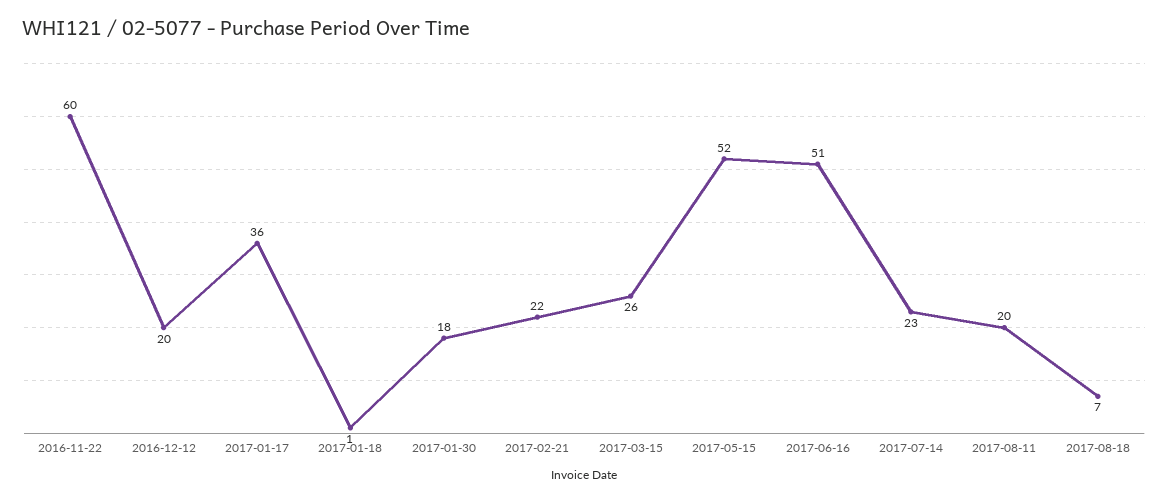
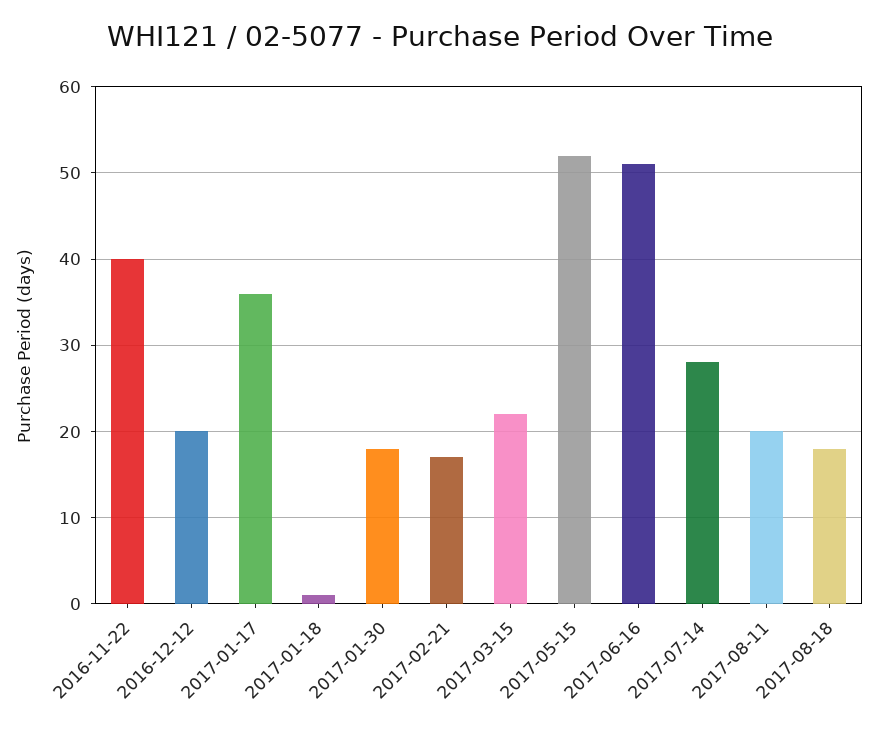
  {
-   "2016-11-22": 60,
+   "2016-11-22": 40,
    "2016-12-12": 20,
    "2017-01-17": 36,
    "2017-01-18": 1,
    "2017-01-30": 18,
-   "2017-02-21": 22,
+   "2017-02-21": 17,
-   "2017-03-15": 26,
+   "2017-03-15": 22,
    "2017-05-15": 52,
    "2017-06-16": 51,
-   "2017-07-14": 23,
+   "2017-07-14": 28,
    "2017-08-11": 20,
-   "2017-08-18": 7
+   "2017-08-18": 18
  }

